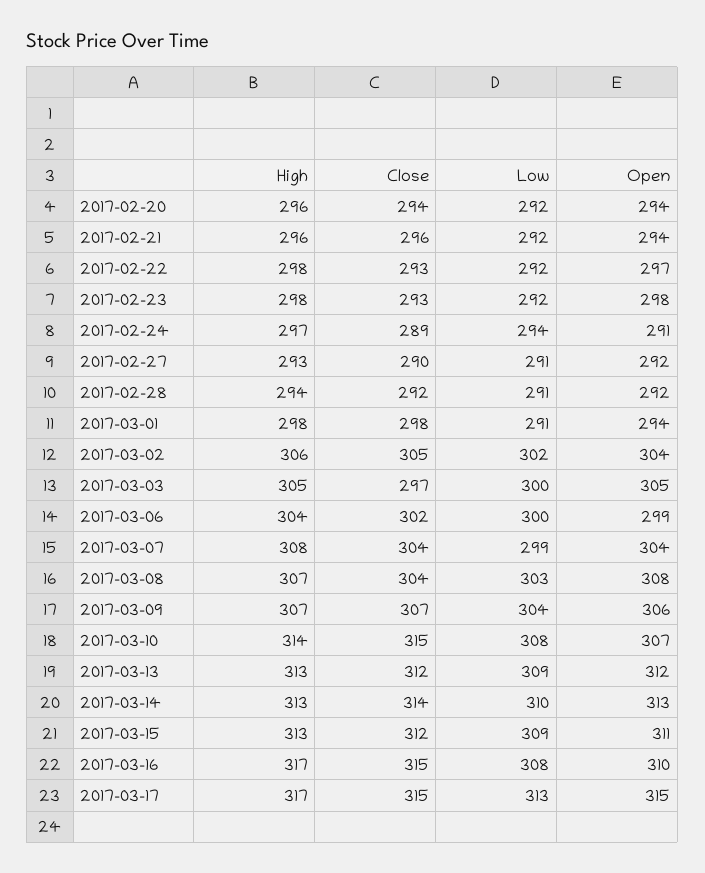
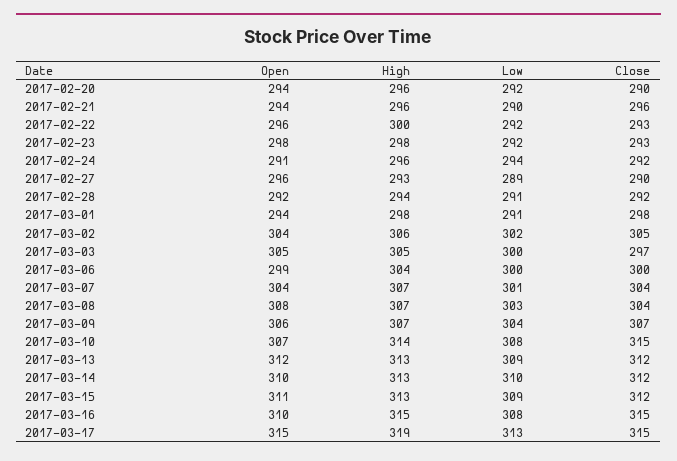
  {
    "High": {
      "2017-02-20": 296,
      "2017-02-21": 296,
-     "2017-02-22": 298,
+     "2017-02-22": 300,
      "2017-02-23": 298,
-     "2017-02-24": 297,
+     "2017-02-24": 296,
      "2017-02-27": 293,
      "2017-02-28": 294,
      "2017-03-01": 298,
      "2017-03-02": 306,
      "2017-03-03": 305,
      "2017-03-06": 304,
-     "2017-03-07": 308,
+     "2017-03-07": 307,
      "2017-03-08": 307,
      "2017-03-09": 307,
      "2017-03-10": 314,
      "2017-03-13": 313,
      "2017-03-14": 313,
      "2017-03-15": 313,
-     "2017-03-16": 317,
+     "2017-03-16": 315,
-     "2017-03-17": 317
+     "2017-03-17": 319
    },
    "Close": {
-     "2017-02-20": 294,
+     "2017-02-20": 290,
      "2017-02-21": 296,
      "2017-02-22": 293,
      "2017-02-23": 293,
-     "2017-02-24": 289,
+     "2017-02-24": 292,
      "2017-02-27": 290,
      "2017-02-28": 292,
      "2017-03-01": 298,
      "2017-03-02": 305,
      "2017-03-03": 297,
-     "2017-03-06": 302,
+     "2017-03-06": 300,
      "2017-03-07": 304,
      "2017-03-08": 304,
      "2017-03-09": 307,
      "2017-03-10": 315,
      "2017-03-13": 312,
-     "2017-03-14": 314,
+     "2017-03-14": 312,
      "2017-03-15": 312,
      "2017-03-16": 315,
      "2017-03-17": 315
    },
    "Low": {
      "2017-02-20": 292,
-     "2017-02-21": 292,
+     "2017-02-21": 290,
      "2017-02-22": 292,
      "2017-02-23": 292,
      "2017-02-24": 294,
-     "2017-02-27": 291,
+     "2017-02-27": 289,
      "2017-02-28": 291,
      "2017-03-01": 291,
      "2017-03-02": 302,
      "2017-03-03": 300,
      "2017-03-06": 300,
-     "2017-03-07": 299,
+     "2017-03-07": 301,
      "2017-03-08": 303,
      "2017-03-09": 304,
      "2017-03-10": 308,
      "2017-03-13": 309,
      "2017-03-14": 310,
      "2017-03-15": 309,
      "2017-03-16": 308,
      "2017-03-17": 313
    },
    "Open": {
      "2017-02-20": 294,
      "2017-02-21": 294,
-     "2017-02-22": 297,
+     "2017-02-22": 296,
      "2017-02-23": 298,
      "2017-02-24": 291,
-     "2017-02-27": 292,
+     "2017-02-27": 296,
      "2017-02-28": 292,
      "2017-03-01": 294,
      "2017-03-02": 304,
      "2017-03-03": 305,
      "2017-03-06": 299,
      "2017-03-07": 304,
      "2017-03-08": 308,
      "2017-03-09": 306,
      "2017-03-10": 307,
      "2017-03-13": 312,
-     "2017-03-14": 313,
+     "2017-03-14": 310,
      "2017-03-15": 311,
      "2017-03-16": 310,
      "2017-03-17": 315
    }
  }

